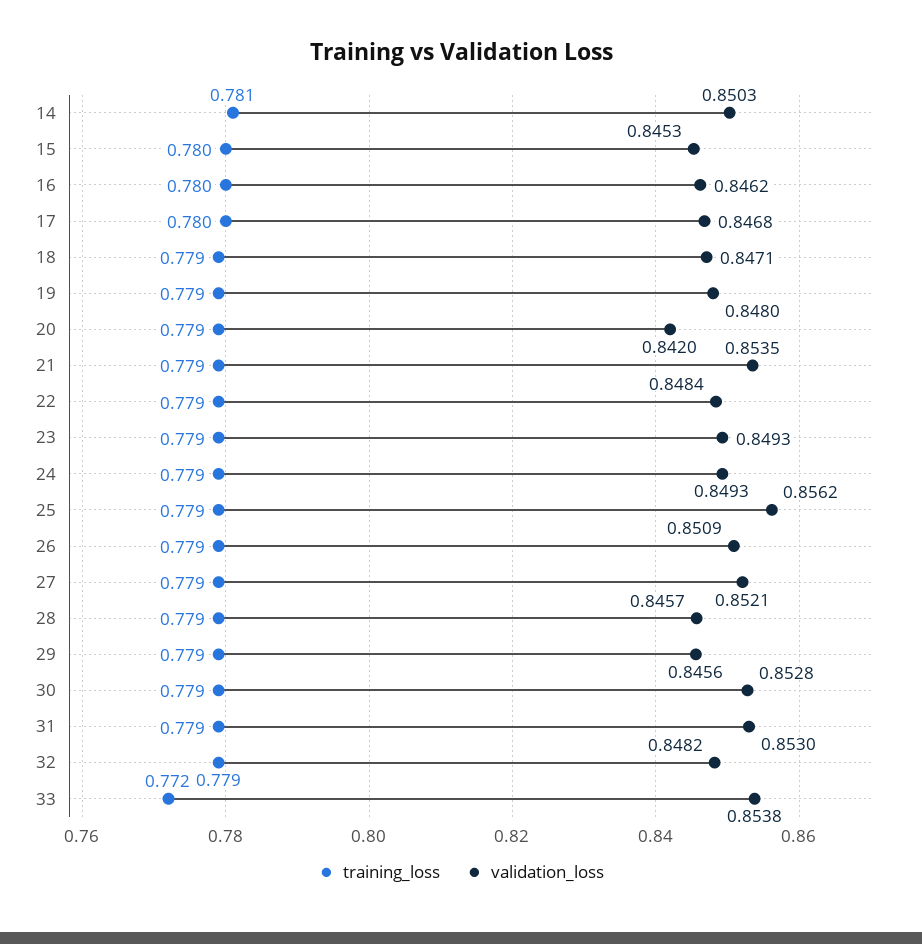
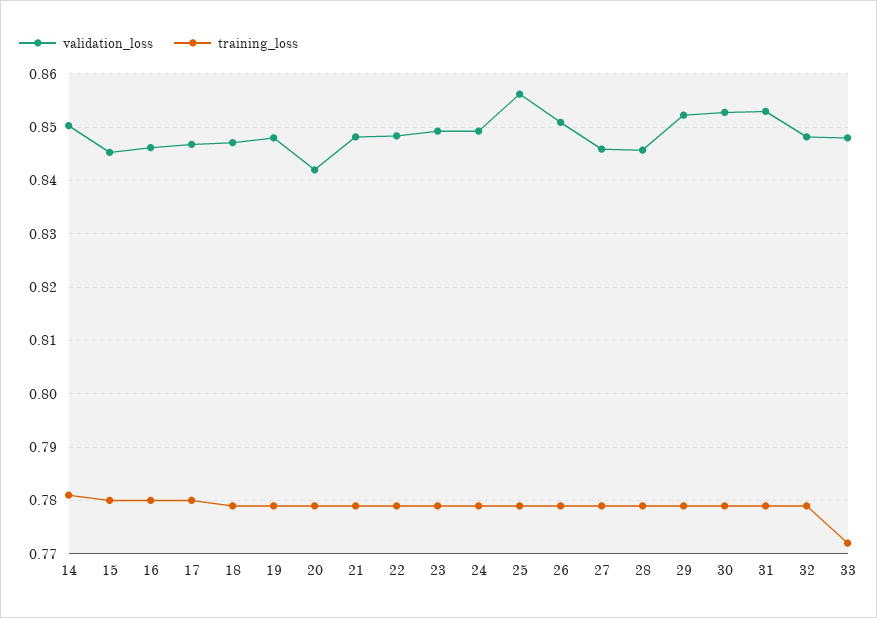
  {
    "training_loss": {
      "14": 0.781,
      "15": 0.78,
      "16": 0.78,
      "17": 0.78,
      "18": 0.779,
      "19": 0.779,
      "20": 0.779,
      "21": 0.779,
      "22": 0.779,
      "23": 0.779,
      "24": 0.779,
      "25": 0.779,
      "26": 0.779,
      "27": 0.779,
      "28": 0.779,
      "29": 0.779,
      "30": 0.779,
      "31": 0.779,
      "32": 0.779,
      "33": 0.772
    },
    "validation_loss": {
      "14": 0.8503,
      "15": 0.8453,
      "16": 0.8462,
      "17": 0.8468,
      "18": 0.8471,
      "19": 0.848,
      "20": 0.842,
-     "21": 0.8535,
+     "21": 0.848,
      "22": 0.8484,
      "23": 0.8493,
      "24": 0.8493,
      "25": 0.8562,
      "26": 0.8509,
-     "27": 0.8521,
+     "27": 0.846,
      "28": 0.8457,
-     "29": 0.8456,
+     "29": 0.852,
      "30": 0.8528,
      "31": 0.853,
      "32": 0.8482,
-     "33": 0.8538
+     "33": 0.848
    }
  }

